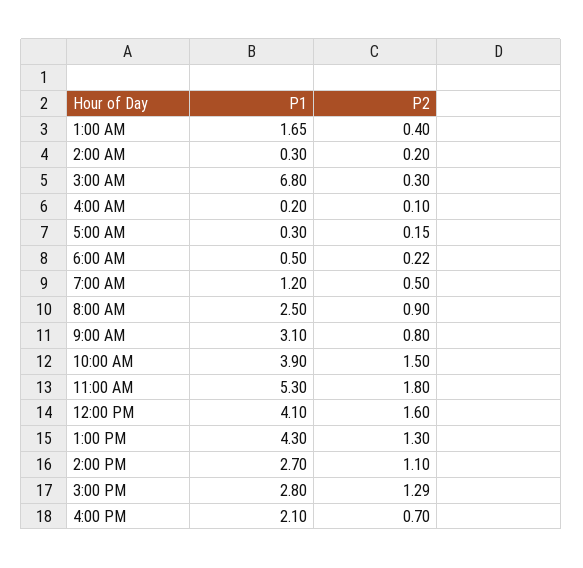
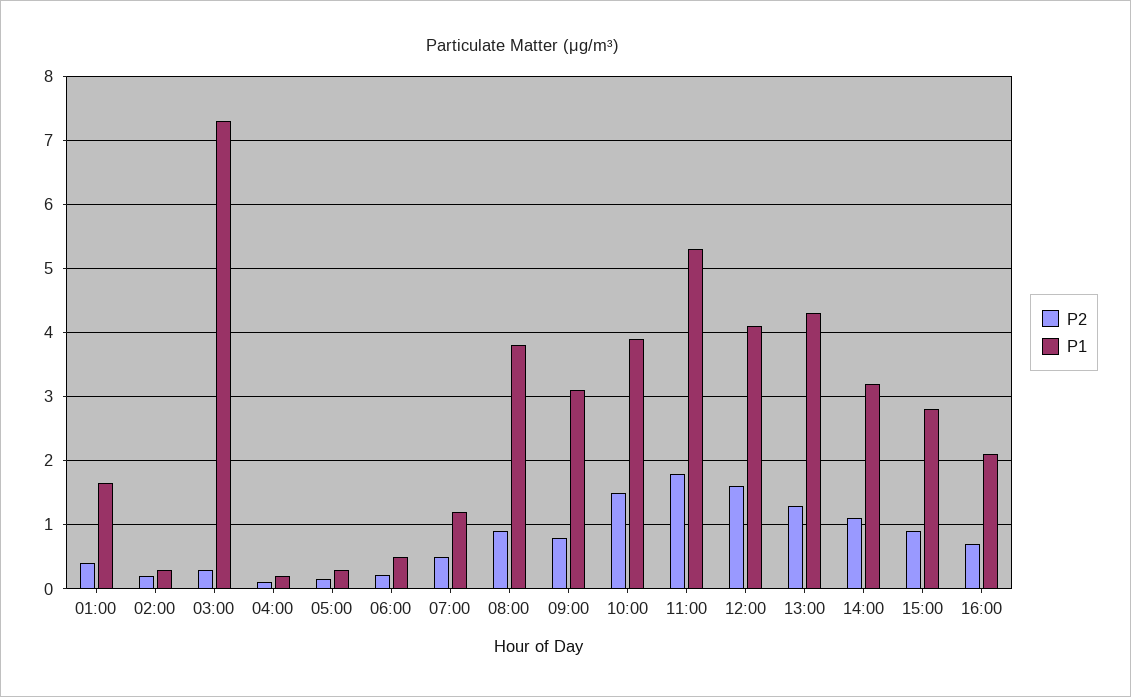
  {
    "P1": {
      "1:00 AM": 1.65,
      "2:00 AM": 0.3,
-     "3:00 AM": 6.8,
+     "3:00 AM": 7.3,
      "4:00 AM": 0.2,
      "5:00 AM": 0.3,
      "6:00 AM": 0.5,
      "7:00 AM": 1.2,
-     "8:00 AM": 2.5,
+     "8:00 AM": 3.8,
      "9:00 AM": 3.1,
      "10:00 AM": 3.9,
      "11:00 AM": 5.3,
      "12:00 PM": 4.1,
      "1:00 PM": 4.3,
-     "2:00 PM": 2.7,
+     "2:00 PM": 3.2,
      "3:00 PM": 2.8,
      "4:00 PM": 2.1
    },
    "P2": {
      "1:00 AM": 0.4,
      "2:00 AM": 0.2,
      "3:00 AM": 0.3,
      "4:00 AM": 0.1,
      "5:00 AM": 0.15,
      "6:00 AM": 0.22,
      "7:00 AM": 0.5,
      "8:00 AM": 0.9,
      "9:00 AM": 0.8,
      "10:00 AM": 1.5,
      "11:00 AM": 1.8,
      "12:00 PM": 1.6,
      "1:00 PM": 1.3,
      "2:00 PM": 1.1,
-     "3:00 PM": 1.29,
+     "3:00 PM": 0.9,
      "4:00 PM": 0.7
    }
  }

